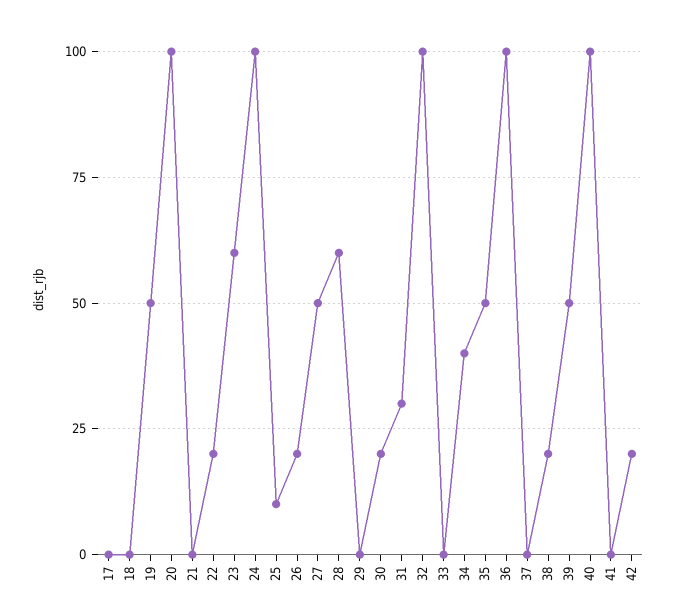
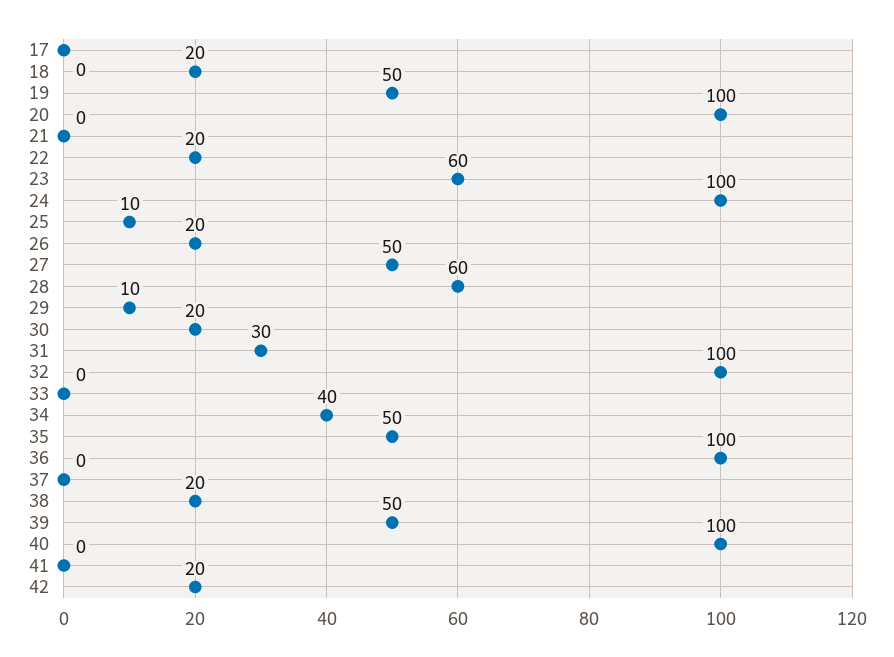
  {
    "17": 0,
-   "18": 0,
+   "18": 20,
    "19": 50,
    "20": 100,
    "21": 0,
    "22": 20,
    "23": 60,
    "24": 100,
    "25": 10,
    "26": 20,
    "27": 50,
    "28": 60,
-   "29": 0,
+   "29": 10,
    "30": 20,
    "31": 30,
    "32": 100,
    "33": 0,
    "34": 40,
    "35": 50,
    "36": 100,
    "37": 0,
    "38": 20,
    "39": 50,
    "40": 100,
    "41": 0,
    "42": 20
  }

